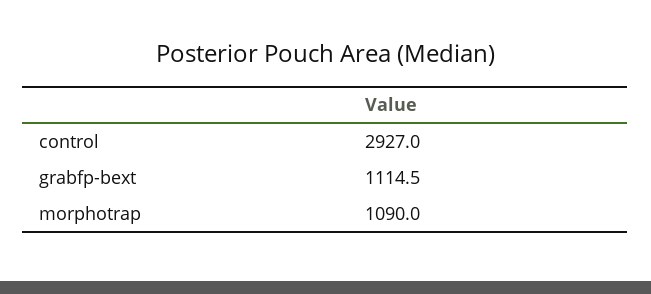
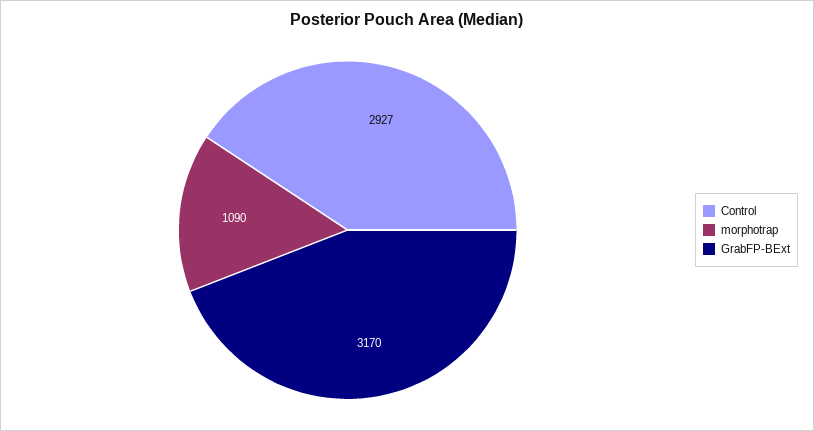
  {
    "control": 2927,
-   "grabfp-bext": 1114.5,
+   "grabfp-bext": 3170,
    "morphotrap": 1090
  }

